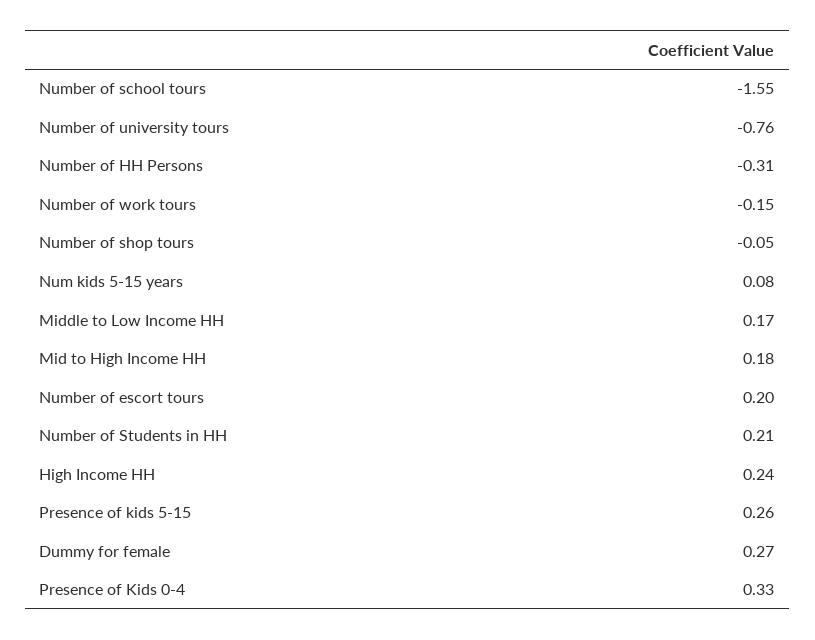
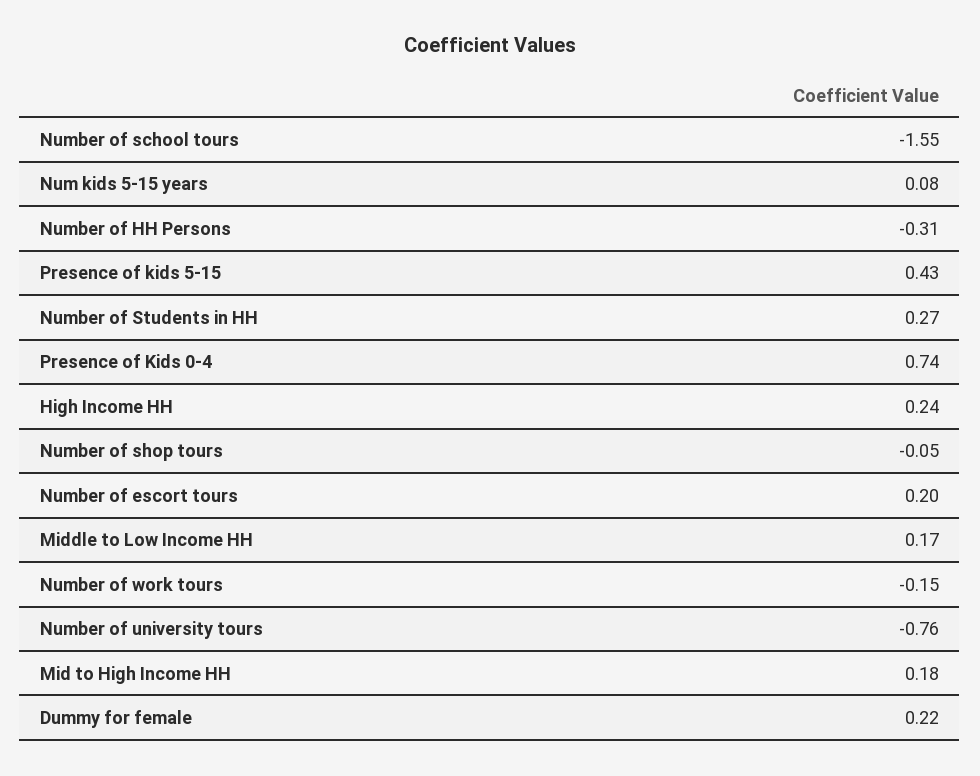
  {
    "Number of school tours": -1.55,
    "Number of university tours": -0.76,
    "Number of HH Persons": -0.31,
    "Number of work tours": -0.15,
    "Number of shop tours": -0.05,
    "Num kids 5-15 years": 0.08,
    "Middle to Low Income HH": 0.17,
    "Mid to High Income HH": 0.18,
    "Number of escort tours": 0.2,
-   "Number of Students in HH": 0.21,
+   "Number of Students in HH": 0.27,
    "High Income HH": 0.24,
-   "Presence of kids 5-15": 0.26,
+   "Presence of kids 5-15": 0.43,
-   "Dummy for female": 0.27,
+   "Dummy for female": 0.22,
-   "Presence of Kids 0-4": 0.33
+   "Presence of Kids 0-4": 0.74
  }

